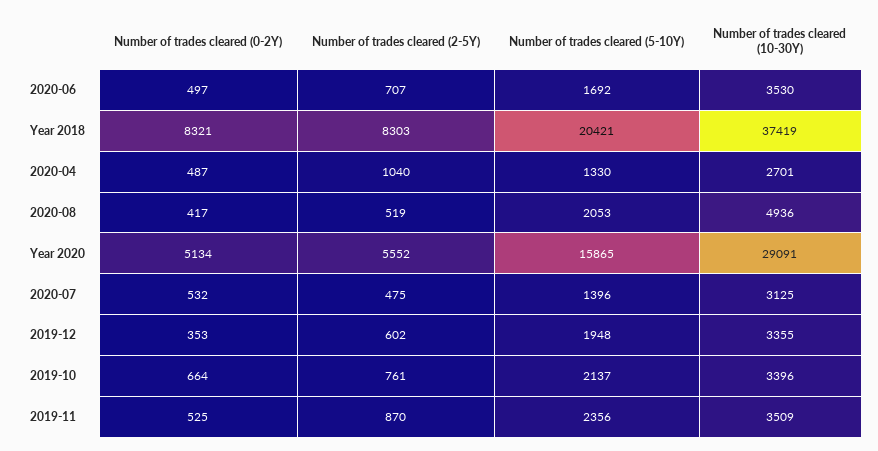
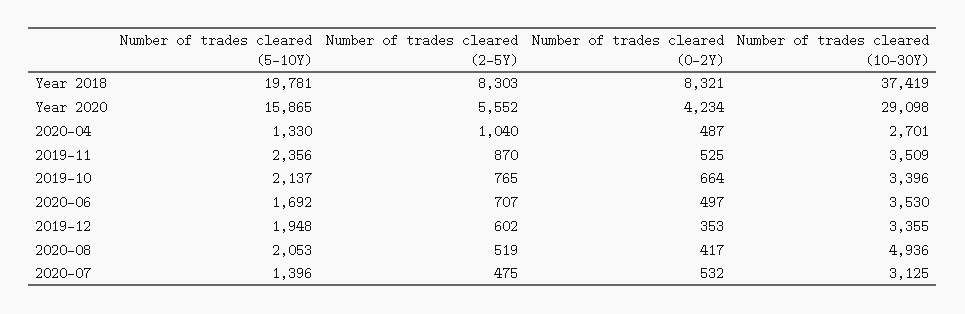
  {
    "Number of trades cleared (0-2Y)": {
      "2020-06": 497,
      "Year 2018": 8321,
      "2020-04": 487,
      "2020-08": 417,
-     "Year 2020": 5134,
+     "Year 2020": 4234,
      "2020-07": 532,
      "2019-12": 353,
      "2019-10": 664,
      "2019-11": 525
    },
    "Number of trades cleared (2-5Y)": {
      "2020-06": 707,
      "Year 2018": 8303,
      "2020-04": 1040,
      "2020-08": 519,
      "Year 2020": 5552,
      "2020-07": 475,
      "2019-12": 602,
-     "2019-10": 761,
+     "2019-10": 765,
      "2019-11": 870
    },
    "Number of trades cleared (5-10Y)": {
      "2020-06": 1692,
-     "Year 2018": 20421,
+     "Year 2018": 19781,
      "2020-04": 1330,
      "2020-08": 2053,
      "Year 2020": 15865,
      "2020-07": 1396,
      "2019-12": 1948,
      "2019-10": 2137,
      "2019-11": 2356
    },
    "Number of trades cleared (10-30Y)": {
      "2020-06": 3530,
      "Year 2018": 37419,
      "2020-04": 2701,
      "2020-08": 4936,
-     "Year 2020": 29091,
+     "Year 2020": 29098,
      "2020-07": 3125,
      "2019-12": 3355,
      "2019-10": 3396,
      "2019-11": 3509
    }
  }

